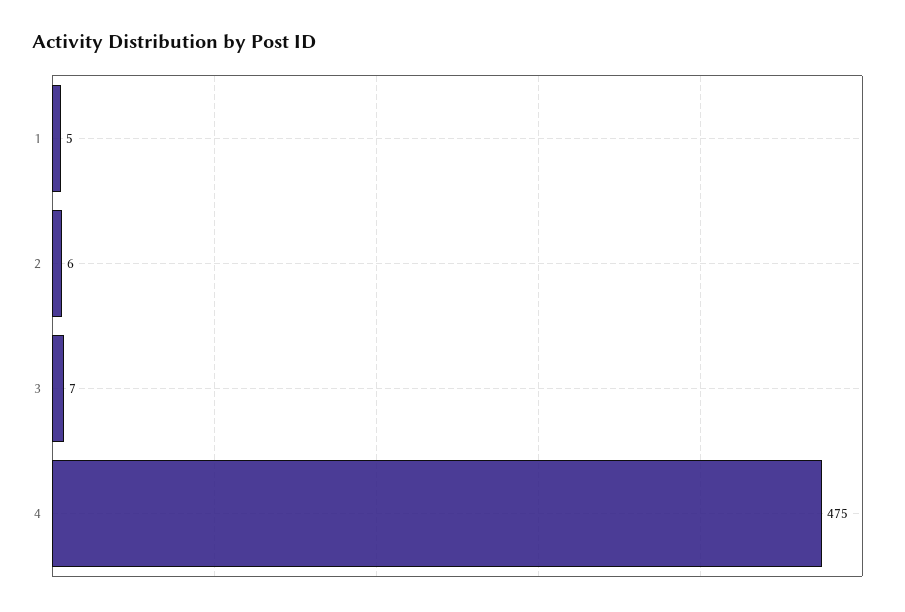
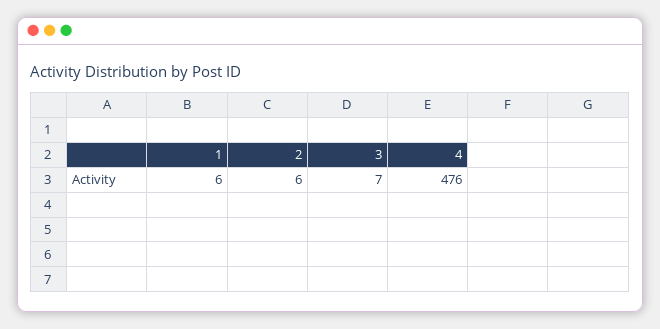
  {
-   "1": 5,
+   "1": 6,
    "2": 6,
    "3": 7,
-   "4": 475
+   "4": 476
  }

